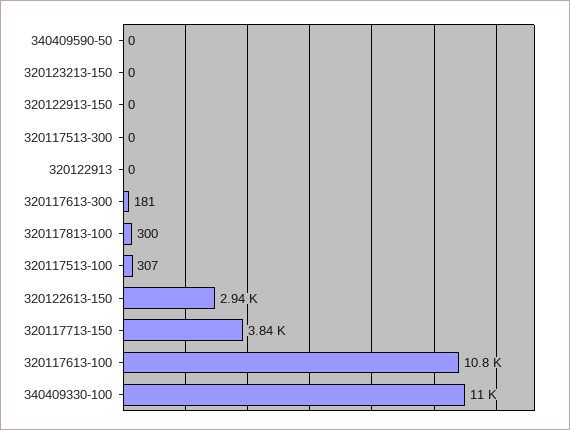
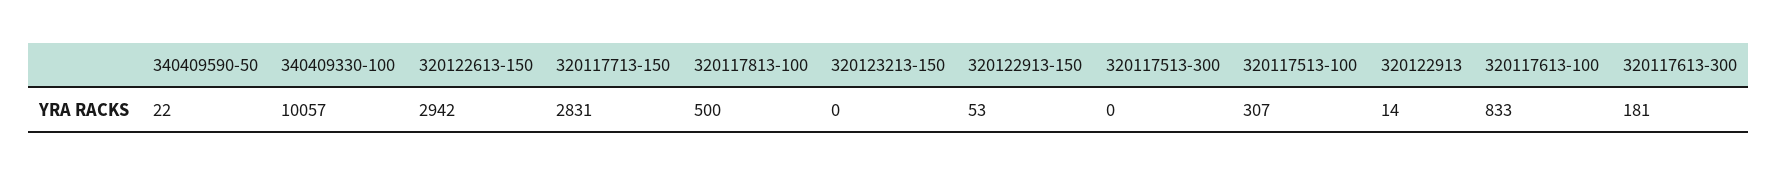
  {
-   "340409590-50": 0,
+   "340409590-50": 22,
    "320123213-150": 0,
-   "320122913-150": 0,
+   "320122913-150": 53,
    "320117513-300": 0,
-   "320122913": 0,
+   "320122913": 14,
    "320117613-300": 181,
-   "320117813-100": 300,
+   "320117813-100": 500,
    "320117513-100": 307,
    "320122613-150": 2942,
-   "320117713-150": 3840,
+   "320117713-150": 2831,
-   "320117613-100": 10800,
+   "320117613-100": 833,
-   "340409330-100": 11000
+   "340409330-100": 10057
  }

